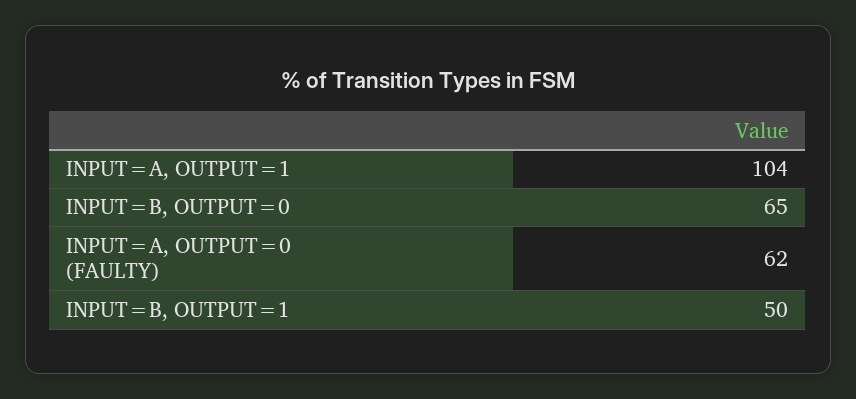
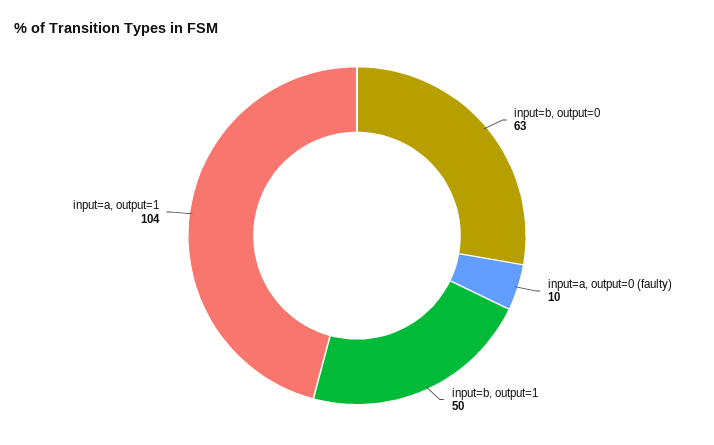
  {
    "INPUT=A, OUTPUT=1": 104,
-   "INPUT=B, OUTPUT=0": 65,
+   "INPUT=B, OUTPUT=0": 63,
-   "INPUT=A, OUTPUT=0 (FAULTY)": 62,
+   "INPUT=A, OUTPUT=0 (FAULTY)": 10,
    "INPUT=B, OUTPUT=1": 50
  }

